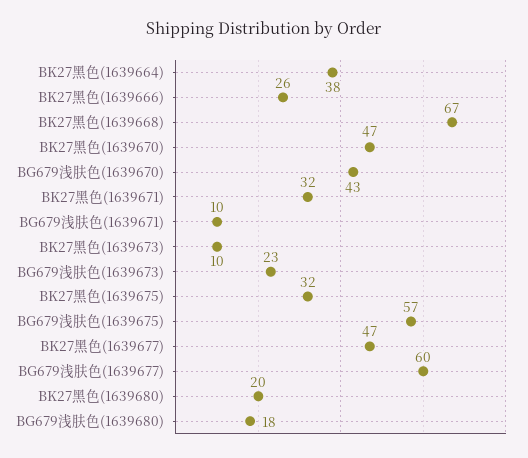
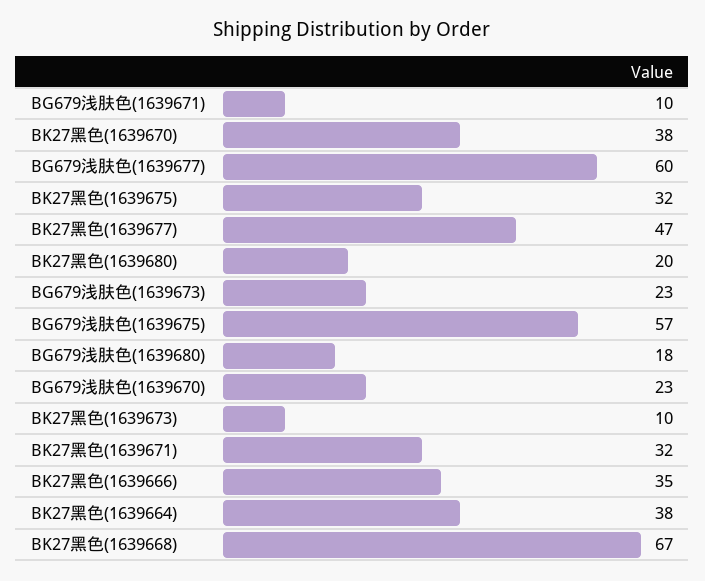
  {
    "BK27黑色(1639664)": 38,
-   "BK27黑色(1639666)": 26,
+   "BK27黑色(1639666)": 35,
    "BK27黑色(1639668)": 67,
-   "BK27黑色(1639670)": 47,
+   "BK27黑色(1639670)": 38,
-   "BG679浅肤色(1639670)": 43,
+   "BG679浅肤色(1639670)": 23,
    "BK27黑色(1639671)": 32,
    "BG679浅肤色(1639671)": 10,
    "BK27黑色(1639673)": 10,
    "BG679浅肤色(1639673)": 23,
    "BK27黑色(1639675)": 32,
    "BG679浅肤色(1639675)": 57,
    "BK27黑色(1639677)": 47,
    "BG679浅肤色(1639677)": 60,
    "BK27黑色(1639680)": 20,
    "BG679浅肤色(1639680)": 18
  }

